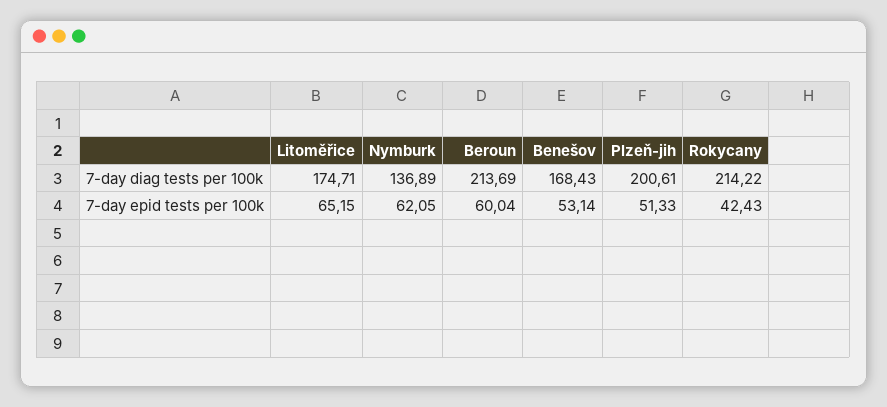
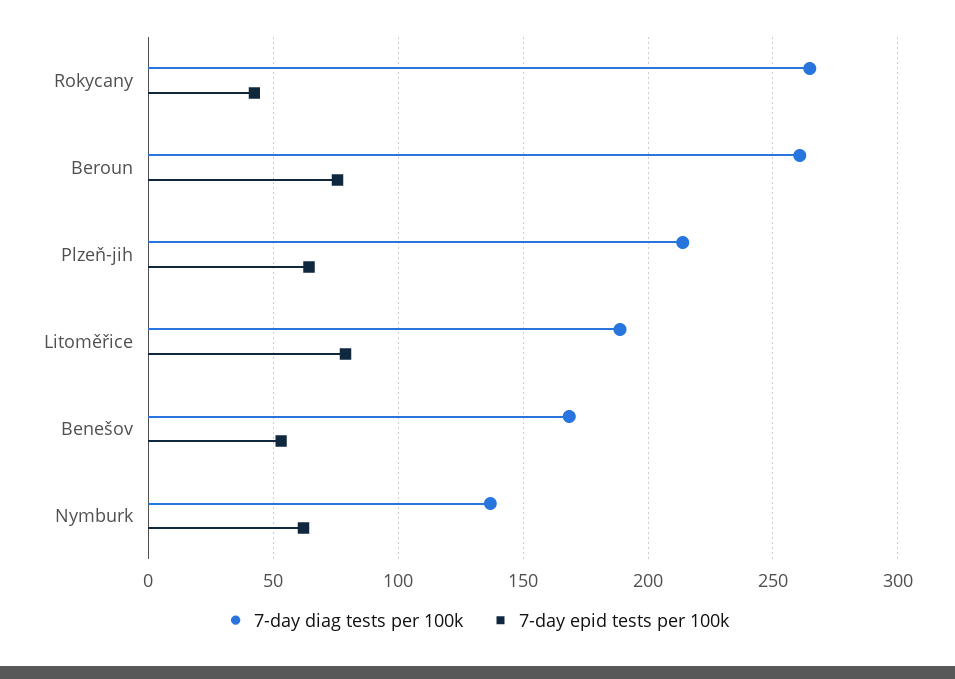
  {
    "7-day diag tests per 100k": {
-     "Litoměřice": 174.71,
+     "Litoměřice": 190,
      "Nymburk": 136.89,
-     "Beroun": 213.69,
+     "Beroun": 260,
      "Benešov": 168.43,
-     "Plzeň-jih": 200.61,
+     "Plzeň-jih": 215,
-     "Rokycany": 214.22
+     "Rokycany": 265
    },
    "7-day epid tests per 100k": {
-     "Litoměřice": 65.15,
+     "Litoměřice": 80,
      "Nymburk": 62.05,
-     "Beroun": 60.04,
+     "Beroun": 75,
      "Benešov": 53.14,
-     "Plzeň-jih": 51.33,
+     "Plzeň-jih": 65,
      "Rokycany": 42.43
    }
  }

